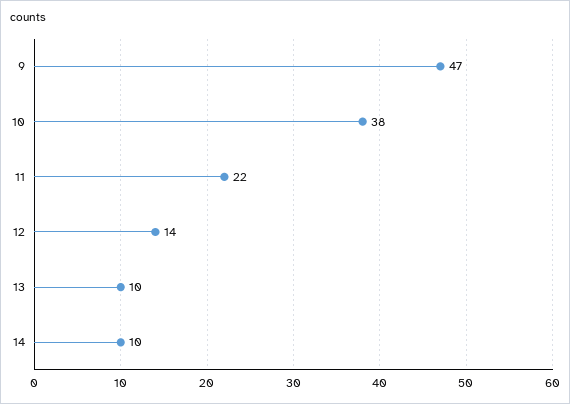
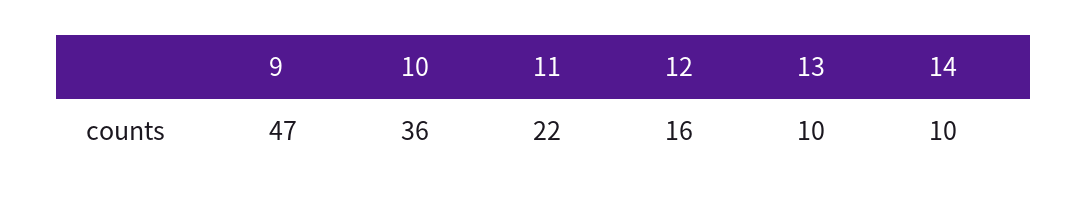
  {
    "9": 47,
-   "10": 38,
+   "10": 36,
    "11": 22,
-   "12": 14,
+   "12": 16,
    "13": 10,
    "14": 10
  }

